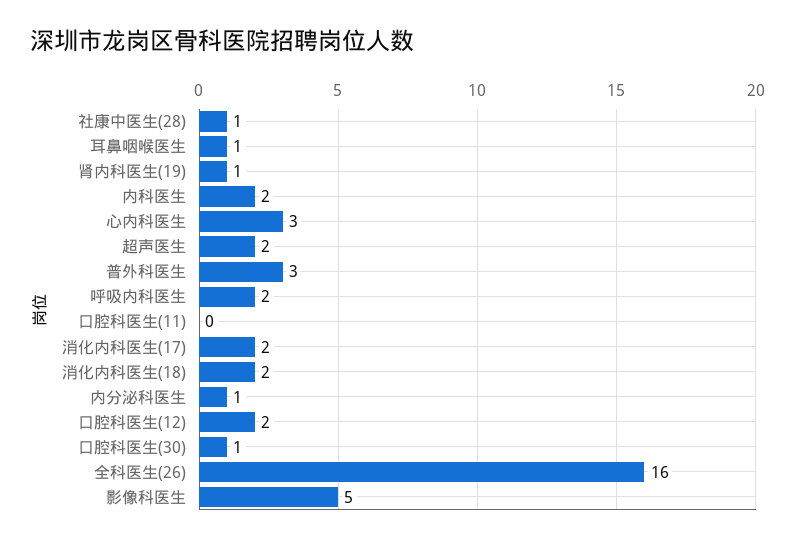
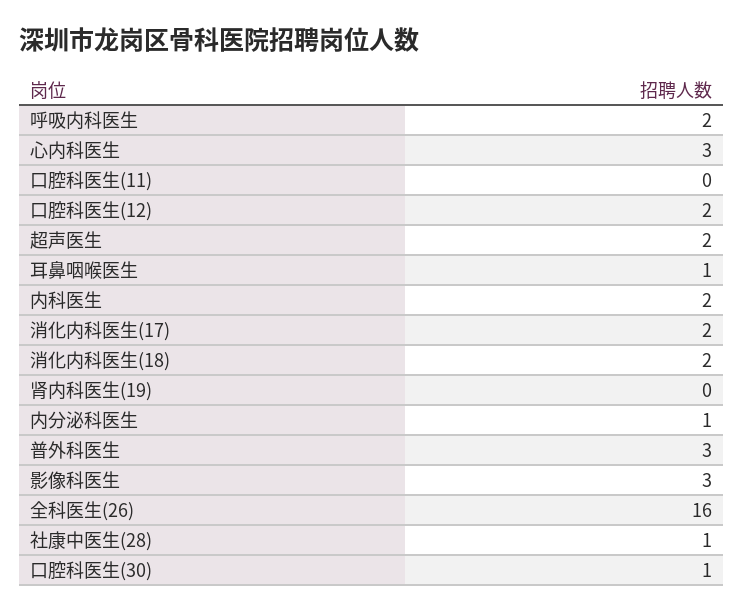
  {
    "社康中医生(28)": 1,
    "耳鼻咽喉医生": 1,
-   "肾内科医生(19)": 1,
+   "肾内科医生(19)": 0,
    "内科医生": 2,
    "心内科医生": 3,
    "超声医生": 2,
    "普外科医生": 3,
    "呼吸内科医生": 2,
    "口腔科医生(11)": 0,
    "消化内科医生(17)": 2,
    "消化内科医生(18)": 2,
    "内分泌科医生": 1,
    "口腔科医生(12)": 2,
    "口腔科医生(30)": 1,
    "全科医生(26)": 16,
-   "影像科医生": 5
+   "影像科医生": 3
  }

